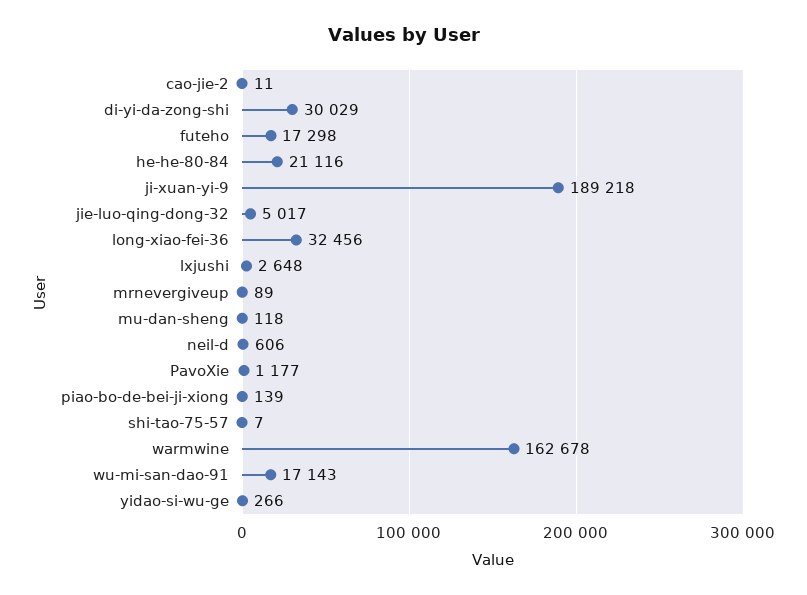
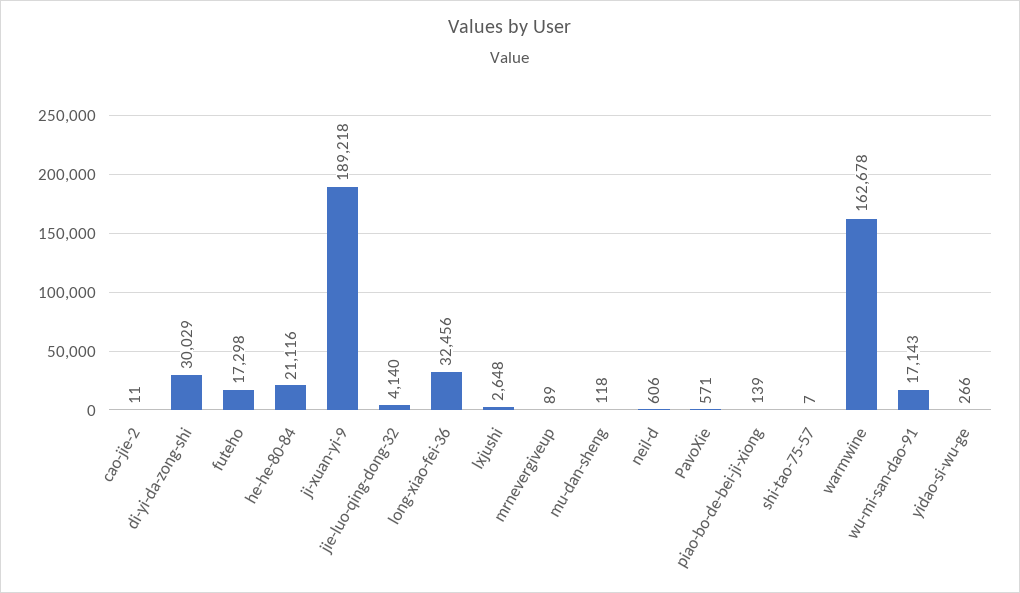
  {
    "cao-jie-2": 11,
    "di-yi-da-zong-shi": 30029,
    "futeho": 17298,
    "he-he-80-84": 21116,
    "ji-xuan-yi-9": 189218,
-   "jie-luo-qing-dong-32": 5017,
+   "jie-luo-qing-dong-32": 4140,
    "long-xiao-fei-36": 32456,
    "lxjushi": 2648,
    "mrnevergiveup": 89,
    "mu-dan-sheng": 118,
    "neil-d": 606,
-   "PavoXie": 1177,
+   "PavoXie": 571,
    "piao-bo-de-bei-ji-xiong": 139,
    "shi-tao-75-57": 7,
    "warmwine": 162678,
    "wu-mi-san-dao-91": 17143,
    "yidao-si-wu-ge": 266
  }

